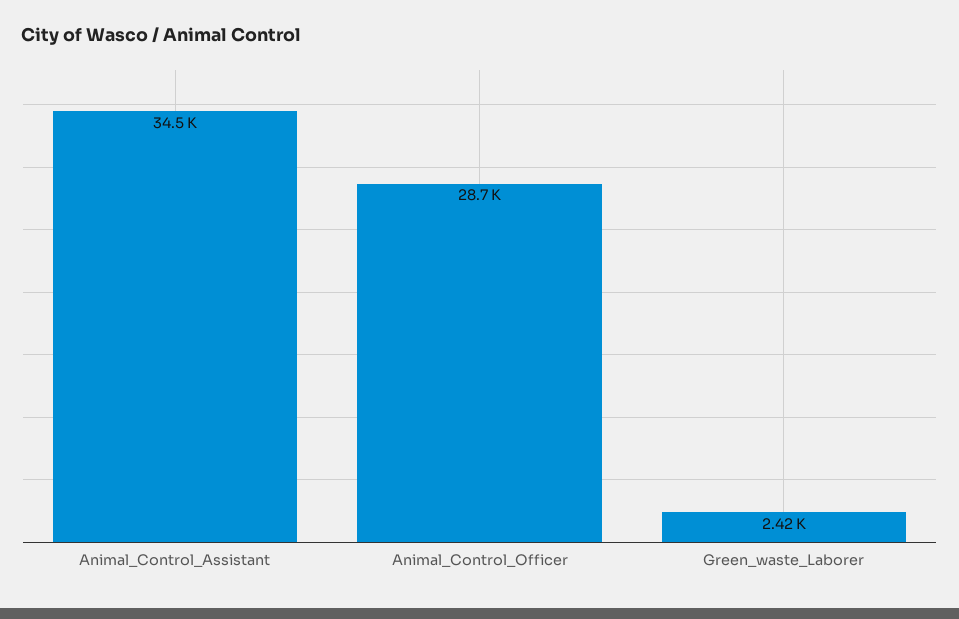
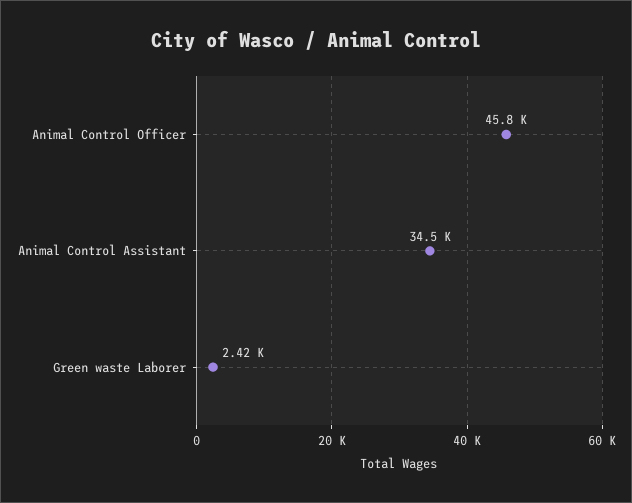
  {
    "Animal_Control_Assistant": 34500,
-   "Animal_Control_Officer": 28700,
+   "Animal_Control_Officer": 45800,
    "Green_waste_Laborer": 2420
  }

